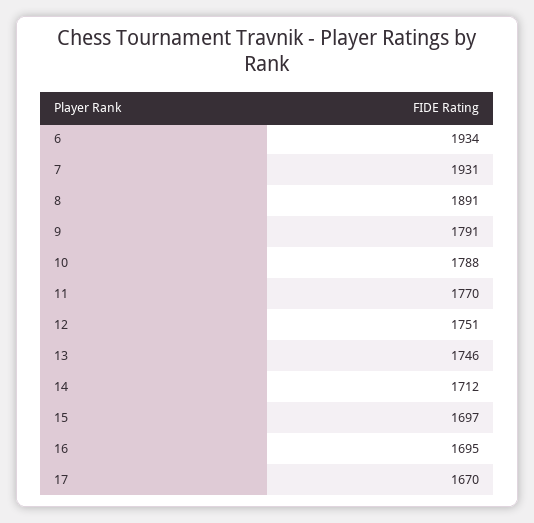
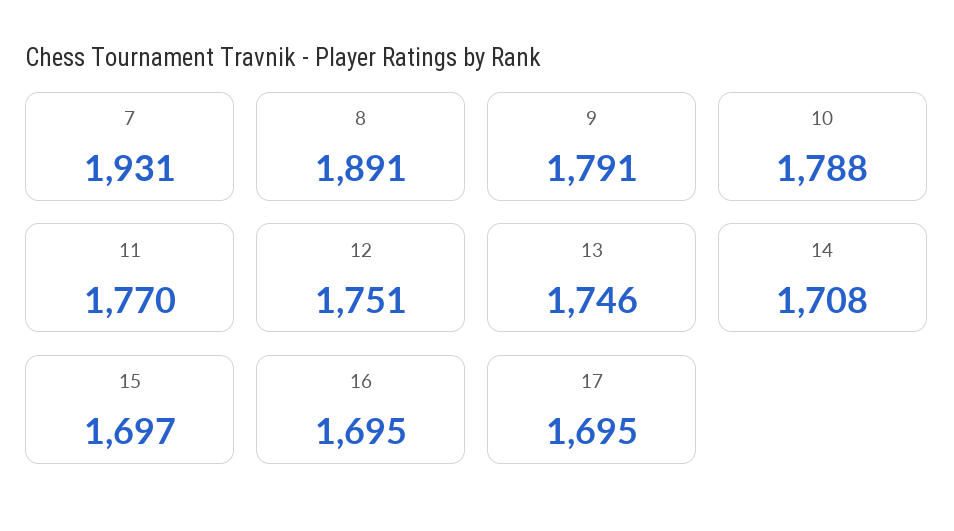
  {
-   "6": 1934,
    "7": 1931,
    "8": 1891,
    "9": 1791,
    "10": 1788,
    "11": 1770,
    "12": 1751,
    "13": 1746,
-   "14": 1712,
+   "14": 1708,
    "15": 1697,
    "16": 1695,
-   "17": 1670
+   "17": 1695
  }

